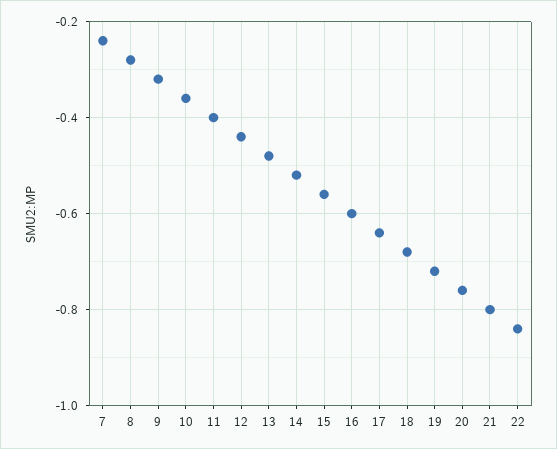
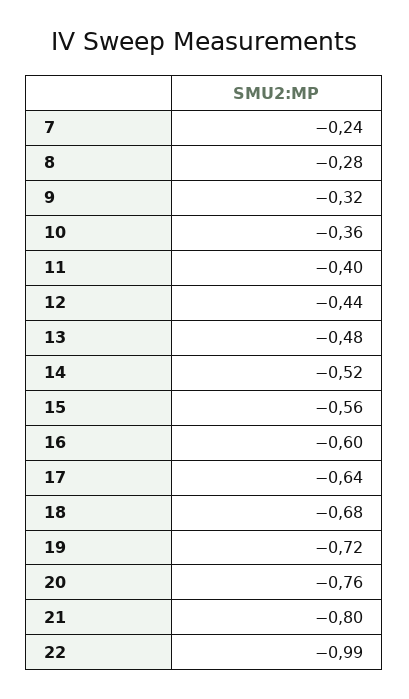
  {
    "7": -0.24,
    "8": -0.28,
    "9": -0.32,
    "10": -0.36,
    "11": -0.4,
    "12": -0.44,
    "13": -0.48,
    "14": -0.52,
    "15": -0.56,
    "16": -0.6,
    "17": -0.64,
    "18": -0.68,
    "19": -0.72,
    "20": -0.76,
    "21": -0.8,
-   "22": -0.85
+   "22": -0.99
  }

